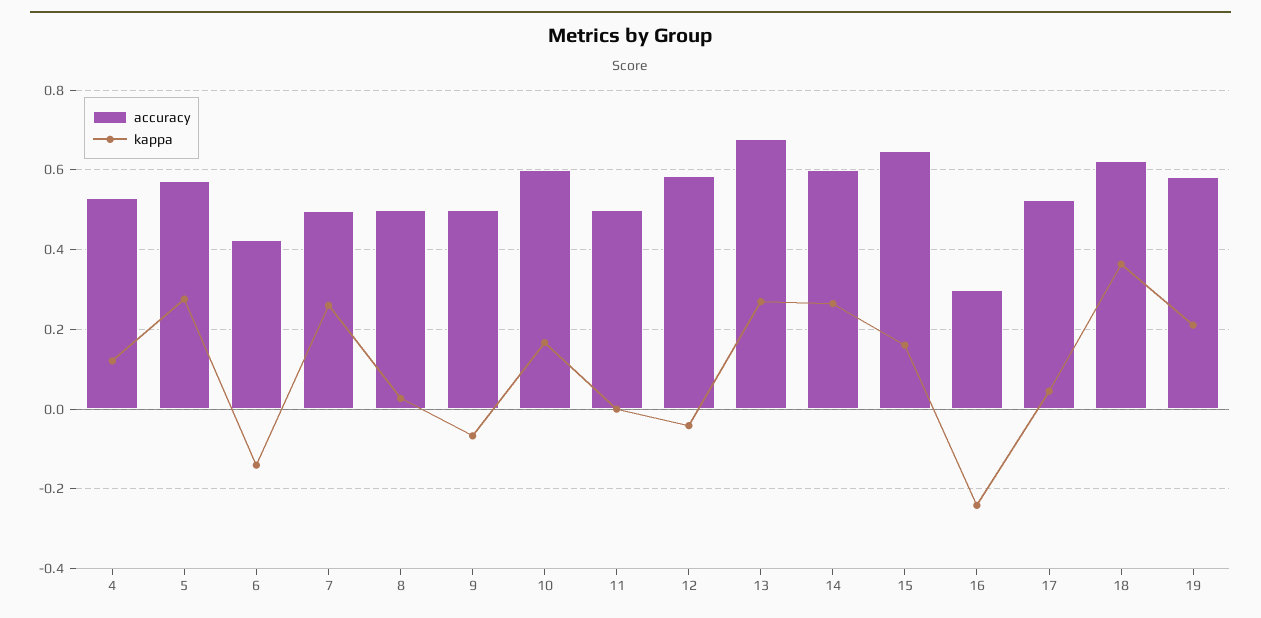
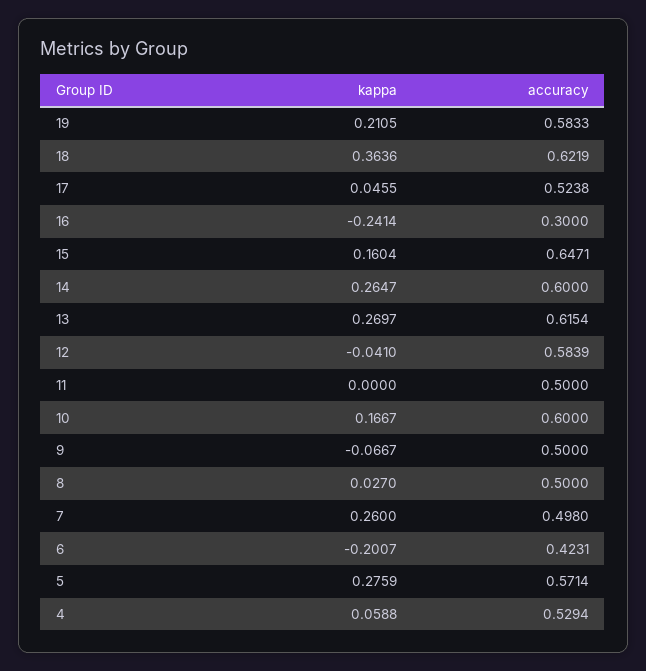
  {
    "accuracy": {
      "4": 0.5294,
      "5": 0.5714,
      "6": 0.4231,
      "7": 0.498,
      "8": 0.5,
      "9": 0.5,
      "10": 0.6,
      "11": 0.5,
      "12": 0.5839,
-     "13": 0.68,
+     "13": 0.6154,
      "14": 0.6,
      "15": 0.6471,
      "16": 0.3,
      "17": 0.5238,
      "18": 0.6219,
      "19": 0.5833
    },
    "kappa": {
-     "4": 0.12,
+     "4": 0.0588,
      "5": 0.2759,
-     "6": -0.14,
+     "6": -0.2007,
      "7": 0.26,
      "8": 0.027,
      "9": -0.0667,
      "10": 0.1667,
      "11": 0,
      "12": -0.041,
      "13": 0.2697,
      "14": 0.2647,
      "15": 0.1604,
      "16": -0.2414,
      "17": 0.0455,
      "18": 0.3636,
      "19": 0.2105
    }
  }

